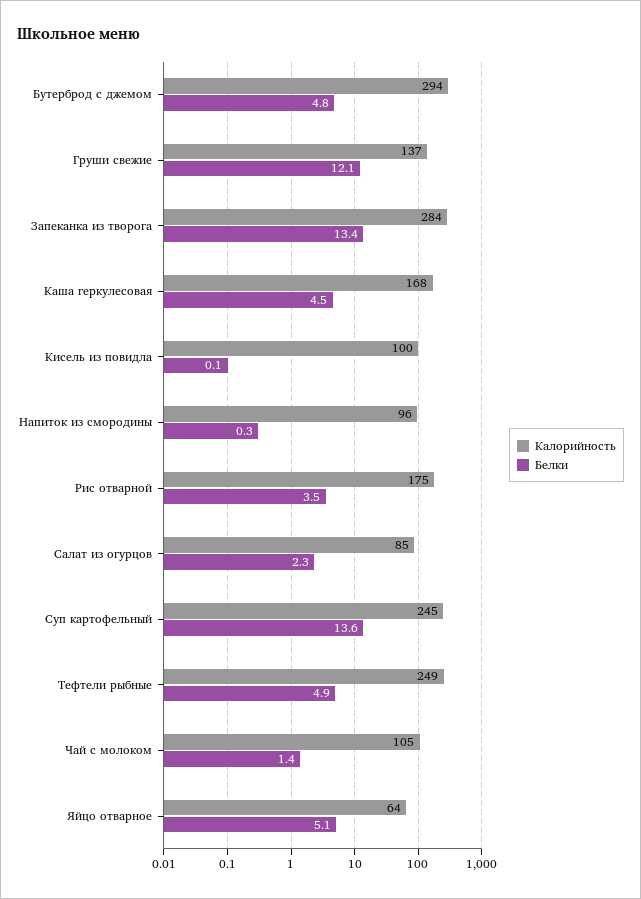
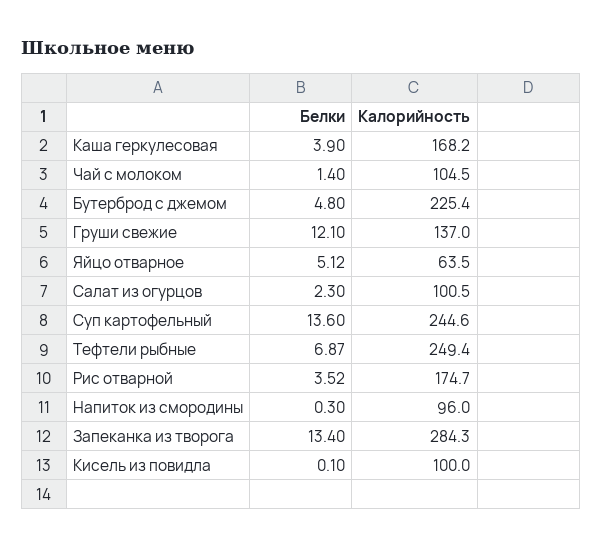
  {
    "Калорийность": {
-     "Бутерброд с джемом": 294,
+     "Бутерброд с джемом": 225.4,
      "Груши свежие": 137,
      "Запеканка из творога": 284.3,
      "Каша геркулесовая": 168.2,
      "Кисель из повидла": 100,
      "Напиток из смородины": 96,
      "Рис отварной": 174.7,
-     "Салат из огурцов": 85,
+     "Салат из огурцов": 100.5,
      "Суп картофельный": 244.6,
      "Тефтели рыбные": 249.4,
      "Чай с молоком": 104.5,
      "Яйцо отварное": 63.5
    },
    "Белки": {
      "Бутерброд с джемом": 4.8,
      "Груши свежие": 12.1,
      "Запеканка из творога": 13.4,
-     "Каша геркулесовая": 4.5,
+     "Каша геркулесовая": 3.9,
      "Кисель из повидла": 0.1,
      "Напиток из смородины": 0.3,
      "Рис отварной": 3.52,
      "Салат из огурцов": 2.3,
      "Суп картофельный": 13.6,
-     "Тефтели рыбные": 4.9,
+     "Тефтели рыбные": 6.87,
      "Чай с молоком": 1.4,
      "Яйцо отварное": 5.12
    }
  }

